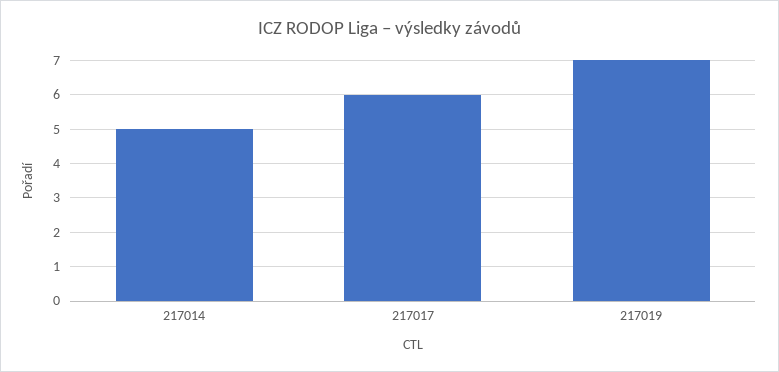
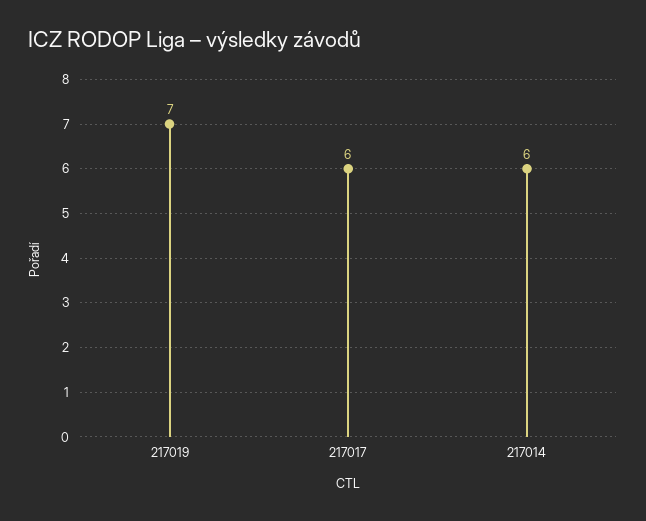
  {
-   "217014": 5,
+   "217014": 6,
    "217017": 6,
    "217019": 7
  }

